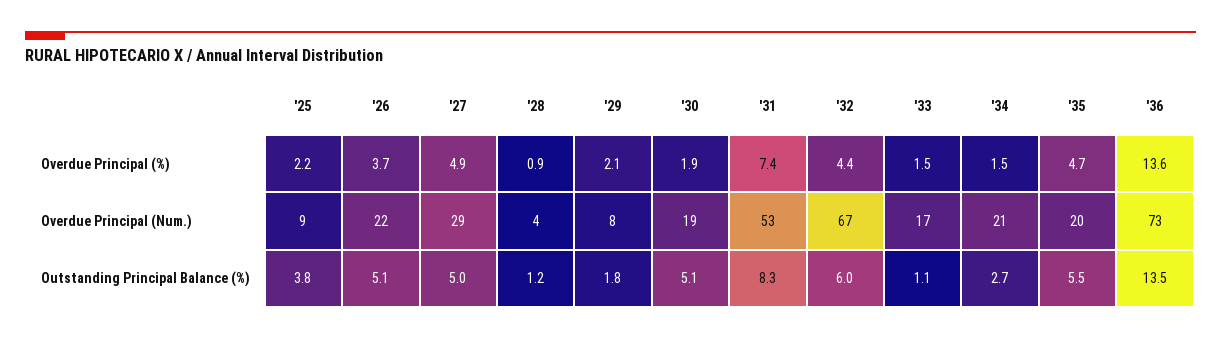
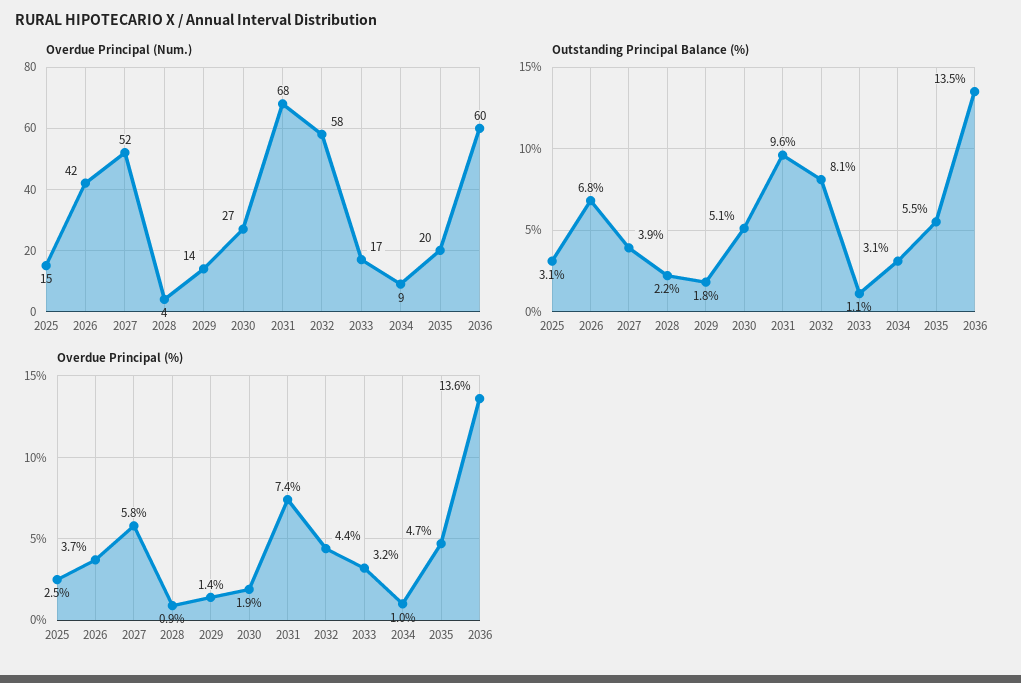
  {
    "Overdue Principal (%)": {
-     "'25": 2.2,
+     "'25": 2.5,
      "'26": 3.7,
-     "'27": 4.9,
+     "'27": 5.8,
      "'28": 0.9,
-     "'29": 2.1,
+     "'29": 1.4,
      "'30": 1.9,
      "'31": 7.4,
      "'32": 4.4,
-     "'33": 1.5,
+     "'33": 3.2,
-     "'34": 1.5,
+     "'34": 1,
      "'35": 4.7,
      "'36": 13.6
    },
    "Overdue Principal (Num.)": {
-     "'25": 9,
+     "'25": 15,
-     "'26": 22,
+     "'26": 42,
-     "'27": 29,
+     "'27": 52,
      "'28": 4,
-     "'29": 8,
+     "'29": 14,
-     "'30": 19,
+     "'30": 27,
-     "'31": 53,
+     "'31": 68,
-     "'32": 67,
+     "'32": 58,
      "'33": 17,
-     "'34": 21,
+     "'34": 9,
      "'35": 20,
-     "'36": 73
+     "'36": 60
    },
    "Outstanding Principal Balance (%)": {
-     "'25": 3.8,
+     "'25": 3.1,
-     "'26": 5.1,
+     "'26": 6.8,
-     "'27": 5,
+     "'27": 3.9,
-     "'28": 1.2,
+     "'28": 2.2,
      "'29": 1.8,
      "'30": 5.1,
-     "'31": 8.3,
+     "'31": 9.6,
-     "'32": 6,
+     "'32": 8.1,
      "'33": 1.1,
-     "'34": 2.7,
+     "'34": 3.1,
      "'35": 5.5,
      "'36": 13.5
    }
  }

